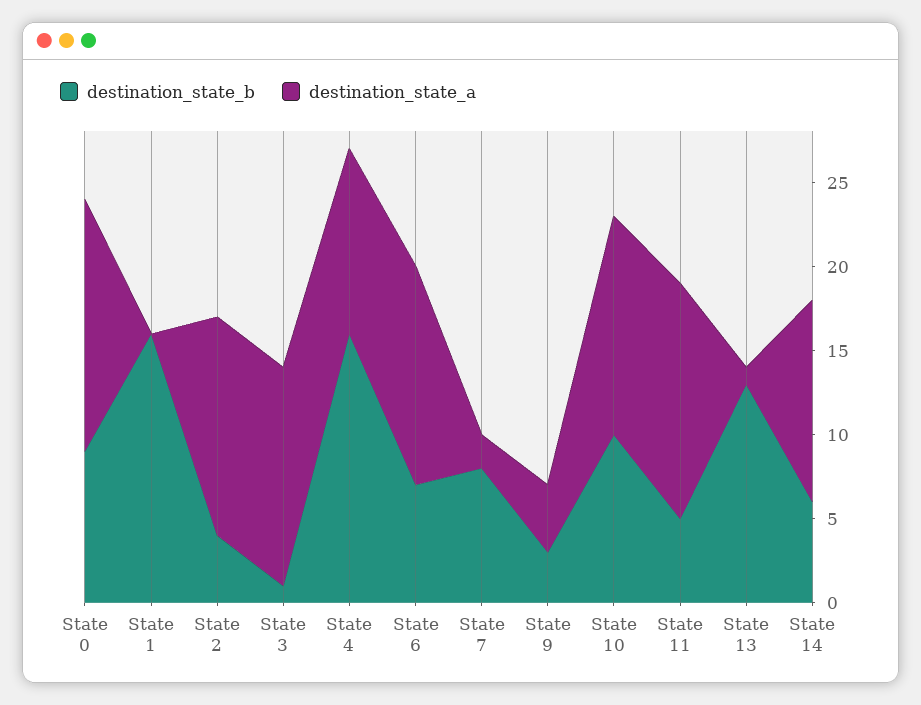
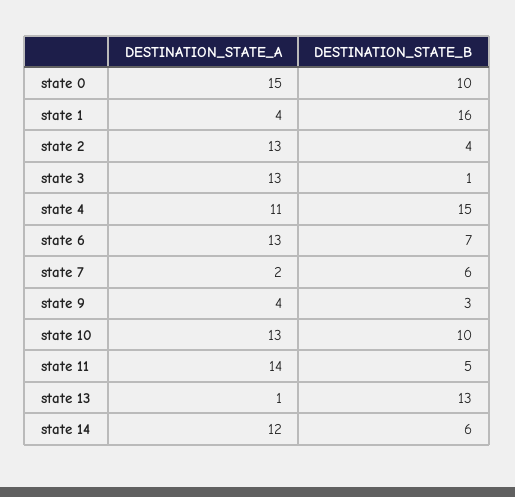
  {
    "destination_state_b": {
-     "State 0": 9,
+     "State 0": 10,
      "State 1": 16,
      "State 2": 4,
      "State 3": 1,
-     "State 4": 16,
+     "State 4": 15,
      "State 6": 7,
-     "State 7": 8,
+     "State 7": 6,
      "State 9": 3,
      "State 10": 10,
      "State 11": 5,
      "State 13": 13,
      "State 14": 6
    },
    "destination_state_a": {
      "State 0": 15,
-     "State 1": 0,
+     "State 1": 4,
      "State 2": 13,
      "State 3": 13,
      "State 4": 11,
      "State 6": 13,
      "State 7": 2,
      "State 9": 4,
      "State 10": 13,
      "State 11": 14,
      "State 13": 1,
      "State 14": 12
    }
  }

